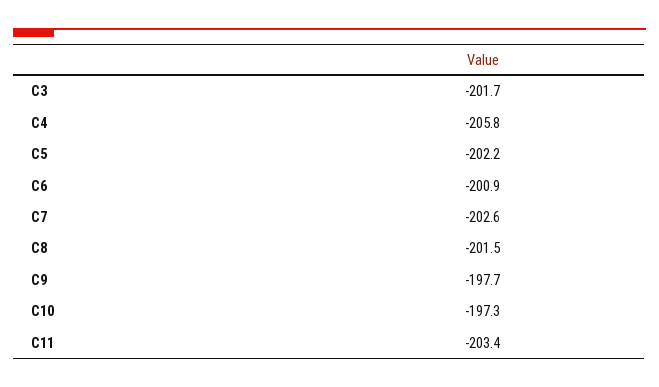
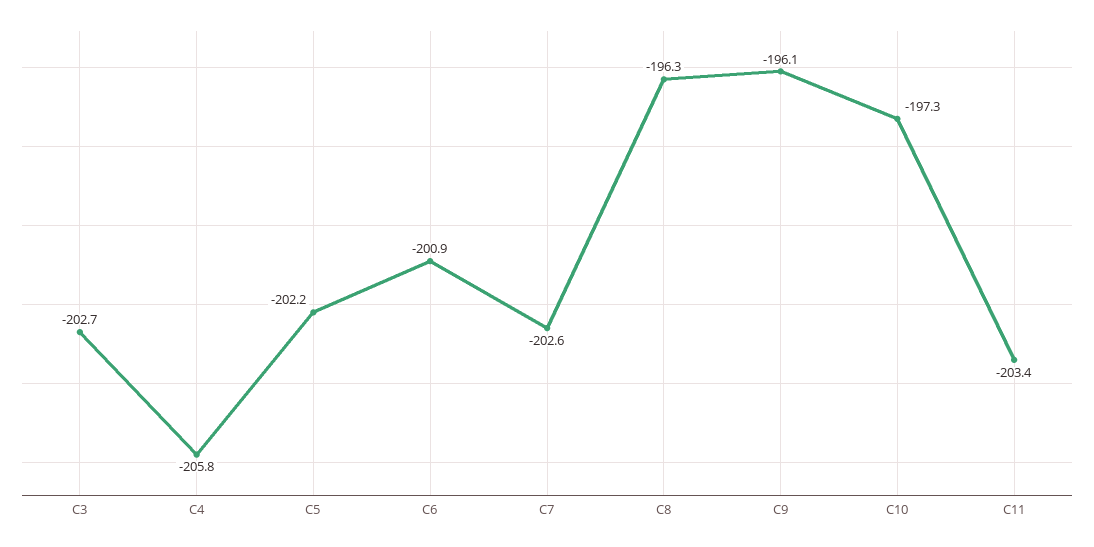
  {
-   "C3": -201.7,
+   "C3": -202.7,
    "C4": -205.8,
    "C5": -202.2,
    "C6": -200.9,
    "C7": -202.6,
-   "C8": -201.5,
+   "C8": -196.3,
-   "C9": -197.7,
+   "C9": -196.1,
    "C10": -197.3,
    "C11": -203.4
  }

